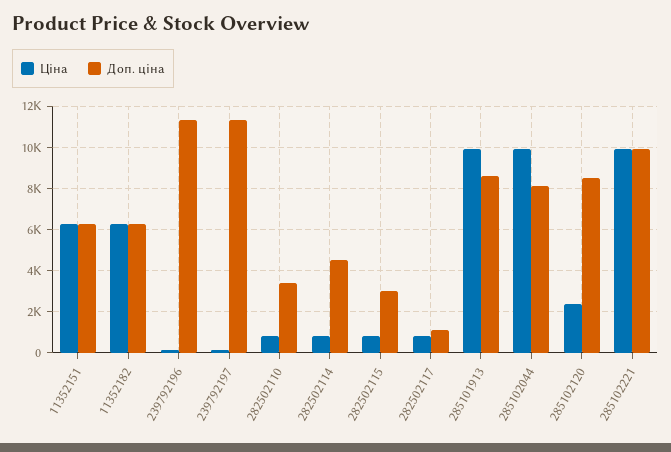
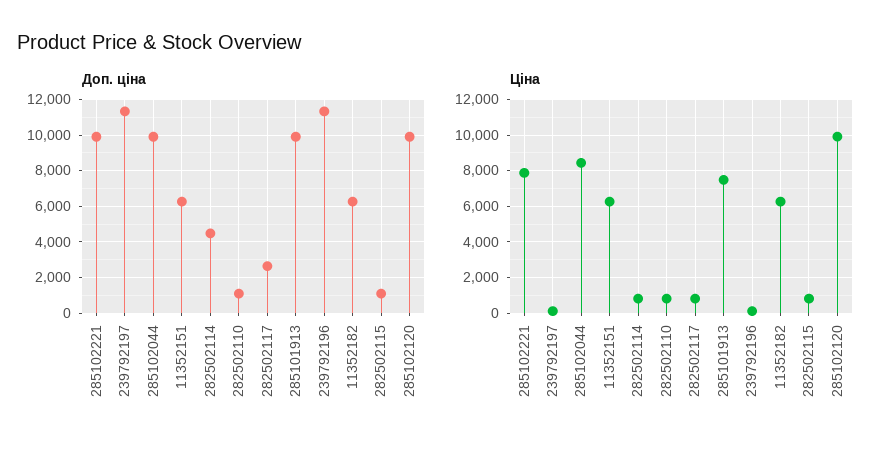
  {
    "Ціна": {
      "11352151": 6500,
      "11352182": 6500,
      "239792196": 0,
      "239792197": 0,
      "282502110": 1000,
      "282502114": 1000,
      "282502115": 1000,
      "282502117": 1000,
-     "285101913": 10000,
+     "285101913": 7500,
-     "285102044": 10000,
+     "285102044": 8500,
-     "285102120": 2500,
+     "285102120": 10000,
-     "285102221": 10000
+     "285102221": 8000
    },
    "Доп. ціна": {
      "11352151": 6500,
      "11352182": 6500,
      "239792196": 11500,
      "239792197": 11500,
-     "282502110": 3500,
+     "282502110": 1000,
      "282502114": 4500,
-     "282502115": 3000,
+     "282502115": 1000,
-     "282502117": 1000,
+     "282502117": 2500,
-     "285101913": 8500,
+     "285101913": 10000,
-     "285102044": 8000,
+     "285102044": 10000,
-     "285102120": 8500,
+     "285102120": 10000,
      "285102221": 10000
    }
  }

